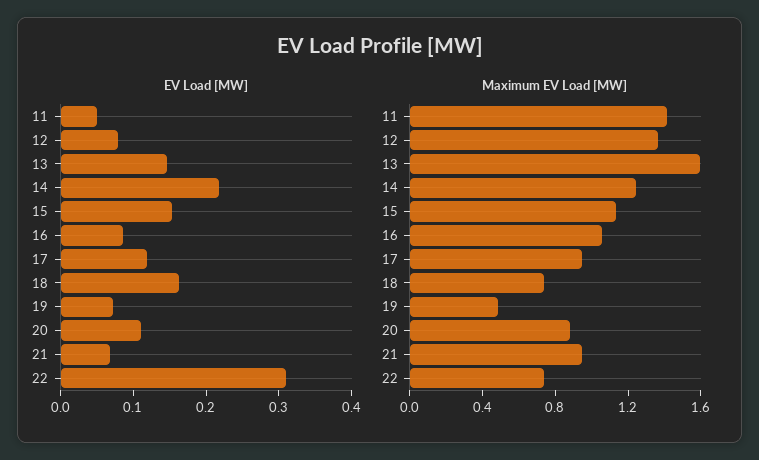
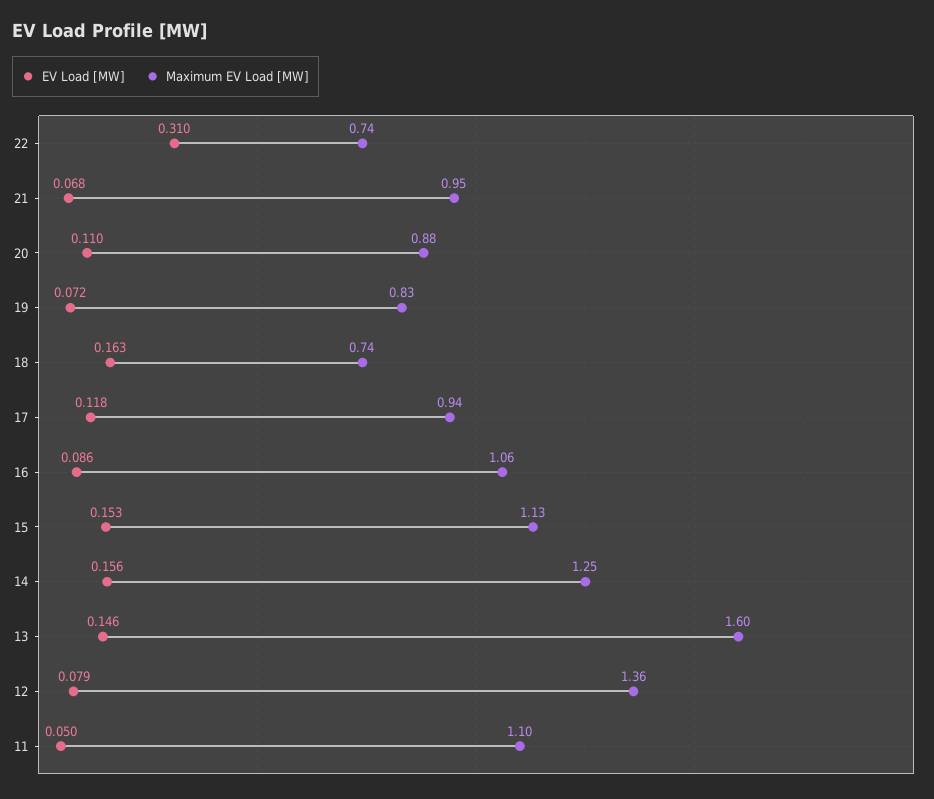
  {
    "EV Load [MW]": {
      "11": 0.05,
      "12": 0.079,
      "13": 0.146,
-     "14": 0.22,
+     "14": 0.156,
      "15": 0.153,
      "16": 0.086,
      "17": 0.118,
      "18": 0.163,
      "19": 0.072,
      "20": 0.11,
      "21": 0.068,
      "22": 0.31
    },
    "Maximum EV Load [MW]": {
-     "11": 1.4,
+     "11": 1.1,
      "12": 1.36,
      "13": 1.6,
      "14": 1.25,
      "15": 1.13,
      "16": 1.06,
      "17": 0.94,
      "18": 0.74,
-     "19": 0.5,
+     "19": 0.83,
      "20": 0.88,
      "21": 0.95,
      "22": 0.74
    }
  }

